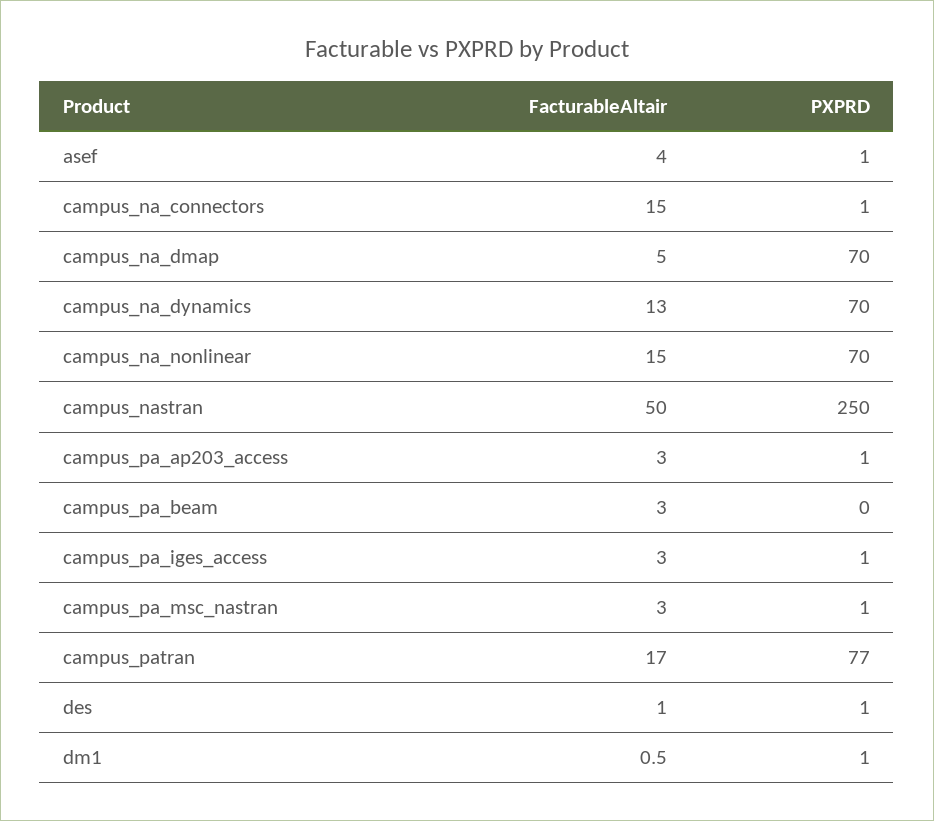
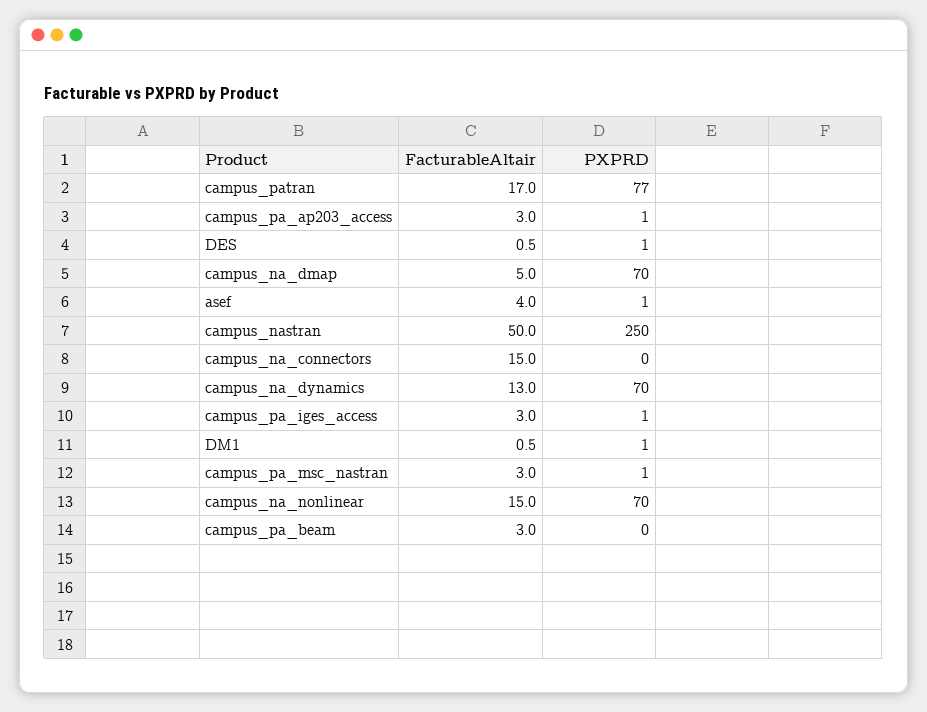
  {
    "FacturableAltair": {
      "asef": 4,
      "campus_na_connectors": 15,
      "campus_na_dmap": 5,
      "campus_na_dynamics": 13,
      "campus_na_nonlinear": 15,
      "campus_nastran": 50,
      "campus_pa_ap203_access": 3,
      "campus_pa_beam": 3,
      "campus_pa_iges_access": 3,
      "campus_pa_msc_nastran": 3,
      "campus_patran": 17,
-     "des": 1,
+     "des": 0.5,
      "dm1": 0.5
    },
    "PXPRD": {
      "asef": 1,
-     "campus_na_connectors": 1,
+     "campus_na_connectors": 0,
      "campus_na_dmap": 70,
      "campus_na_dynamics": 70,
      "campus_na_nonlinear": 70,
      "campus_nastran": 250,
      "campus_pa_ap203_access": 1,
      "campus_pa_beam": 0,
      "campus_pa_iges_access": 1,
      "campus_pa_msc_nastran": 1,
      "campus_patran": 77,
      "des": 1,
      "dm1": 1
    }
  }

